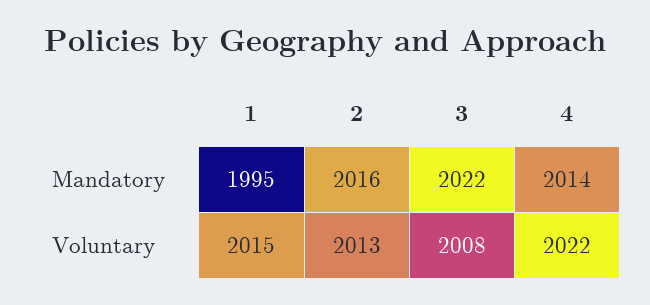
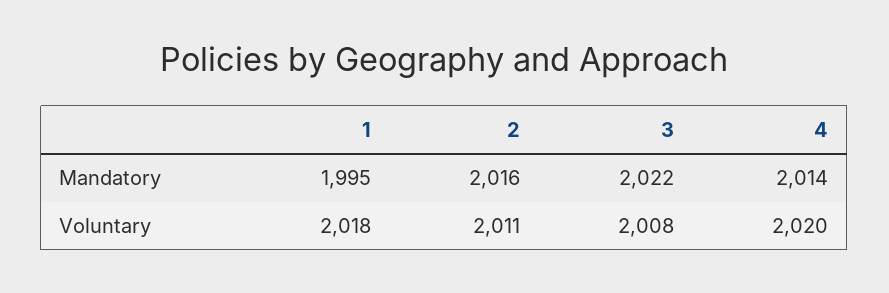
  {
    "1": {
      "Mandatory": 1995,
-     "Voluntary": 2015
+     "Voluntary": 2018
    },
    "2": {
      "Mandatory": 2016,
-     "Voluntary": 2013
+     "Voluntary": 2011
    },
    "3": {
      "Mandatory": 2022,
      "Voluntary": 2008
    },
    "4": {
      "Mandatory": 2014,
-     "Voluntary": 2022
+     "Voluntary": 2020
    }
  }

